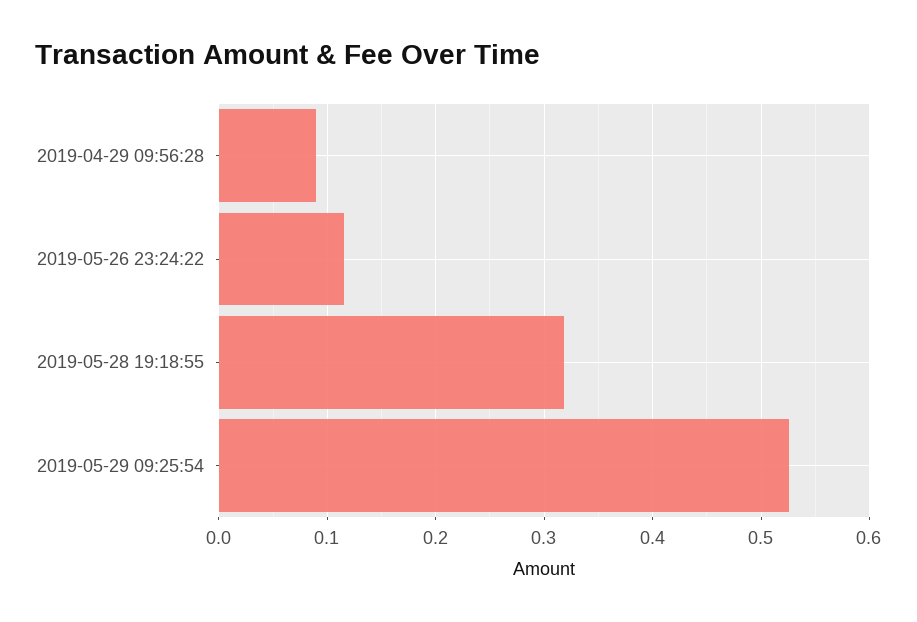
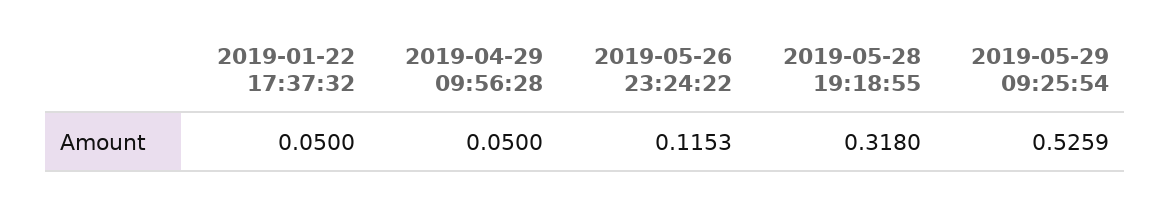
  {
-   "2019-04-29 09:56:28": 0.09,
+   "2019-04-29 09:56:28": 0.05,
    "2019-05-26 23:24:22": 0.1153,
    "2019-05-28 19:18:55": 0.318,
-   "2019-05-29 09:25:54": 0.5259
+   "2019-05-29 09:25:54": 0.5259,
+   "2019-01-22 17:37:32": 0.05
  }

